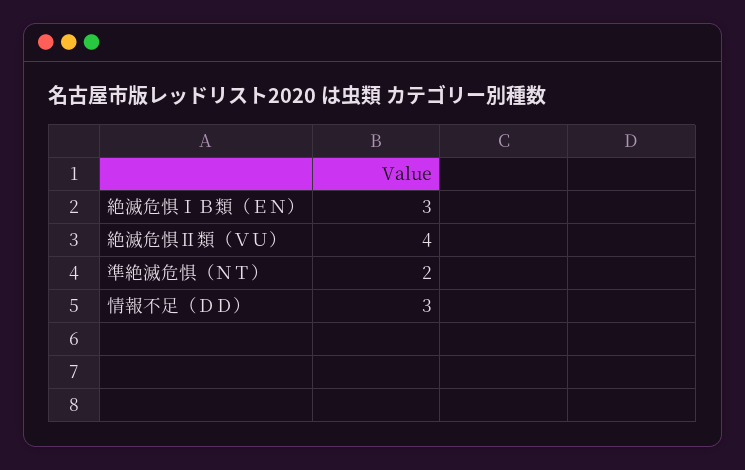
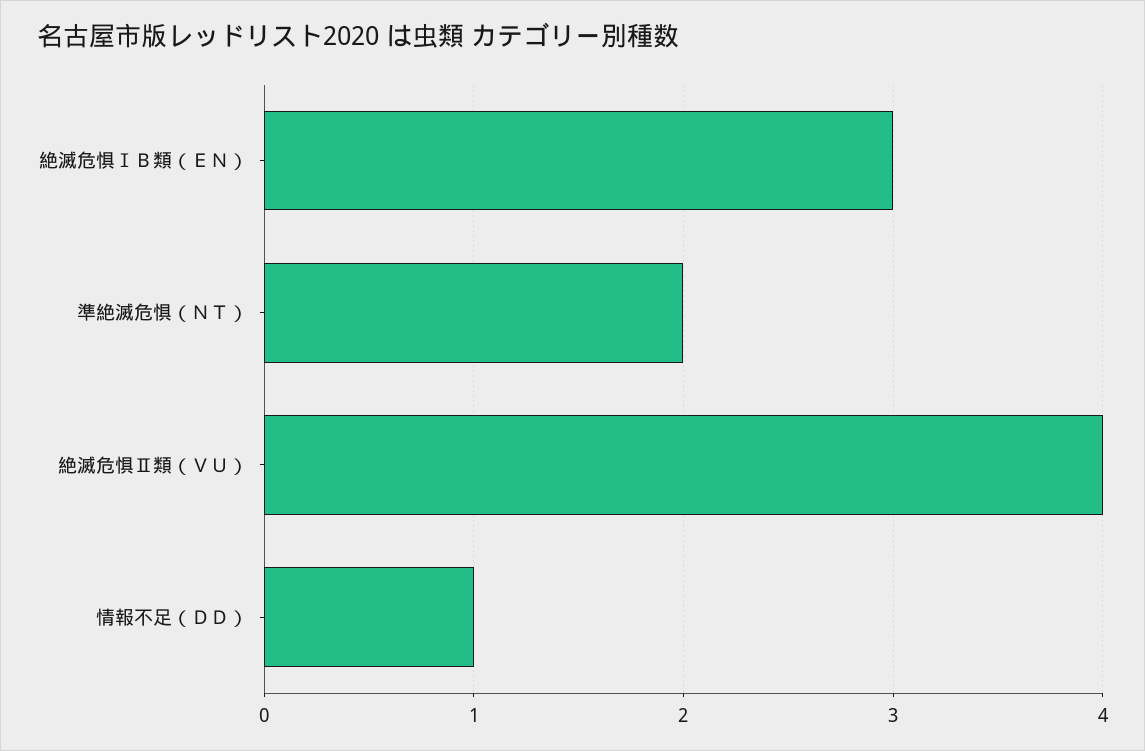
  {
    "絶滅危惧ⅠＢ類（ＥＮ）": 3,
    "絶滅危惧Ⅱ類（ＶＵ）": 4,
    "準絶滅危惧（ＮＴ）": 2,
-   "情報不足（ＤＤ）": 3
+   "情報不足（ＤＤ）": 1
  }

